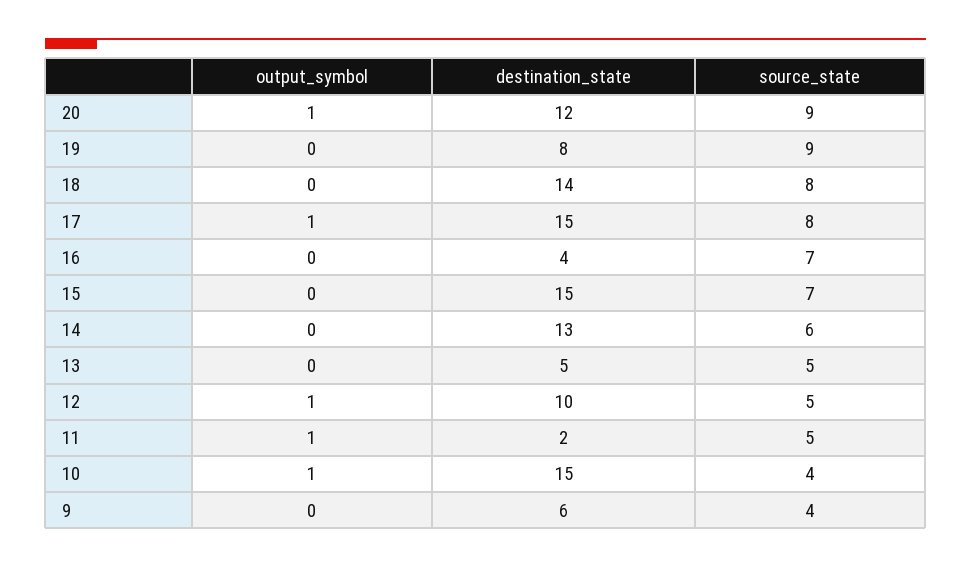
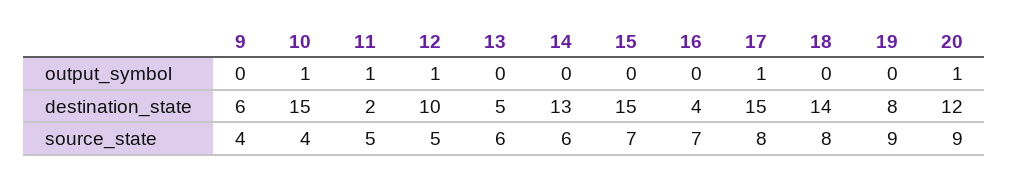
  {
    "output_symbol": {
      "20": 1,
      "19": 0,
      "18": 0,
      "17": 1,
      "16": 0,
      "15": 0,
      "14": 0,
      "13": 0,
      "12": 1,
      "11": 1,
      "10": 1,
      "9": 0
    },
    "destination_state": {
      "20": 12,
      "19": 8,
      "18": 14,
      "17": 15,
      "16": 4,
      "15": 15,
      "14": 13,
      "13": 5,
      "12": 10,
      "11": 2,
      "10": 15,
      "9": 6
    },
    "source_state": {
      "20": 9,
      "19": 9,
      "18": 8,
      "17": 8,
      "16": 7,
      "15": 7,
      "14": 6,
-     "13": 5,
+     "13": 6,
      "12": 5,
      "11": 5,
      "10": 4,
      "9": 4
    }
  }

